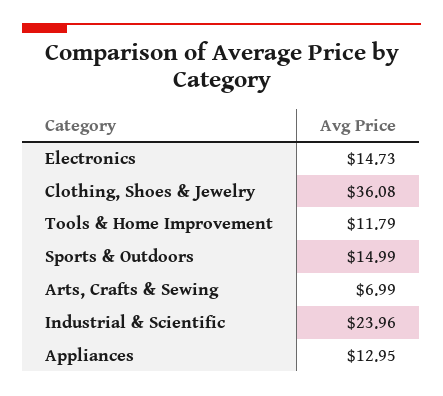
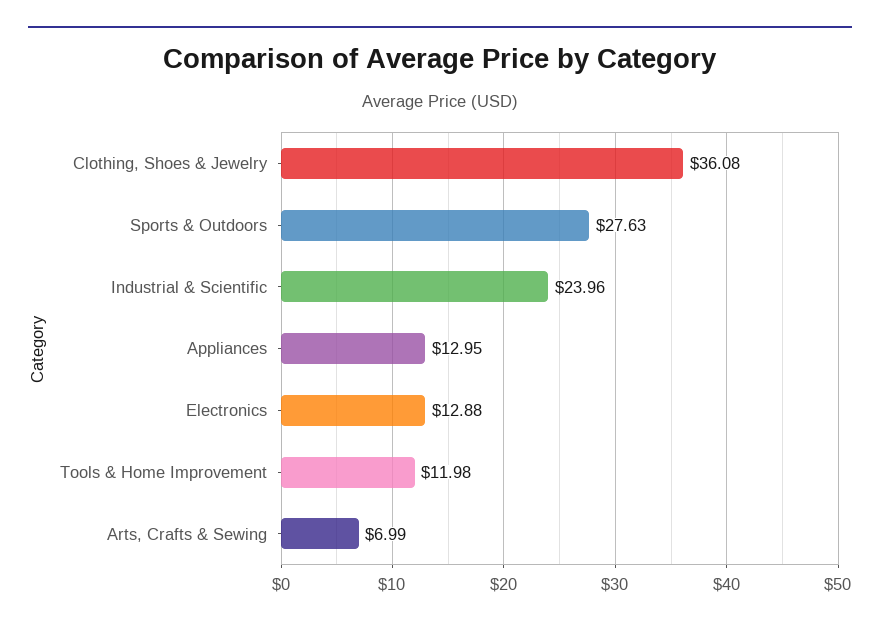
  {
-   "Electronics": 14.73,
+   "Electronics": 12.88,
    "Clothing, Shoes & Jewelry": 36.08,
-   "Tools & Home Improvement": 11.79,
+   "Tools & Home Improvement": 11.98,
-   "Sports & Outdoors": 14.99,
+   "Sports & Outdoors": 27.63,
    "Arts, Crafts & Sewing": 6.99,
    "Industrial & Scientific": 23.96,
    "Appliances": 12.95
  }

